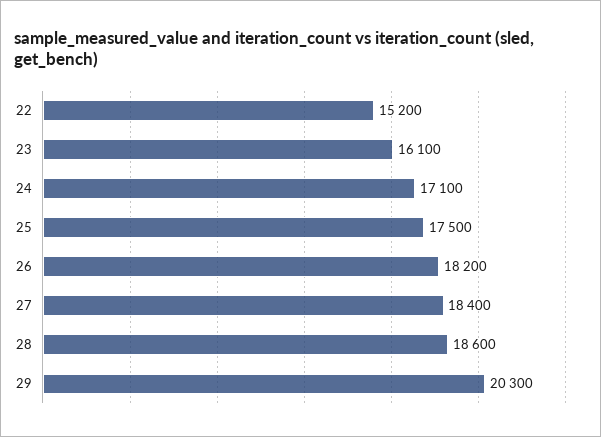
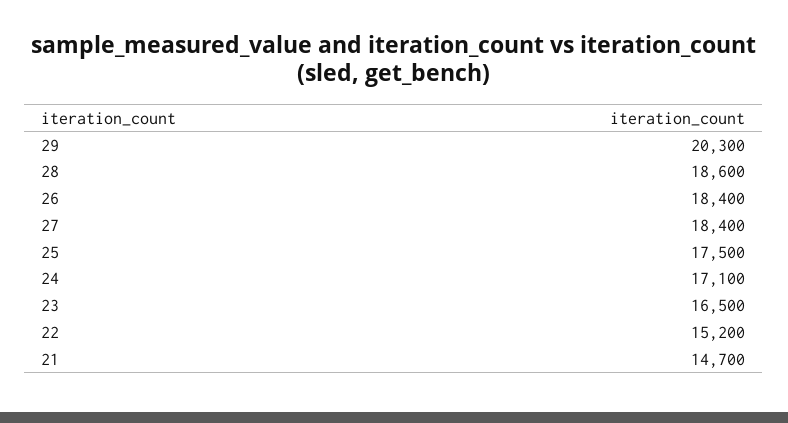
  {
    "22": 15200,
-   "23": 16100,
+   "23": 16500,
    "24": 17100,
    "25": 17500,
-   "26": 18200,
+   "26": 18400,
    "27": 18400,
    "28": 18600,
-   "29": 20300
+   "29": 20300,
+   "21": 14700
  }

